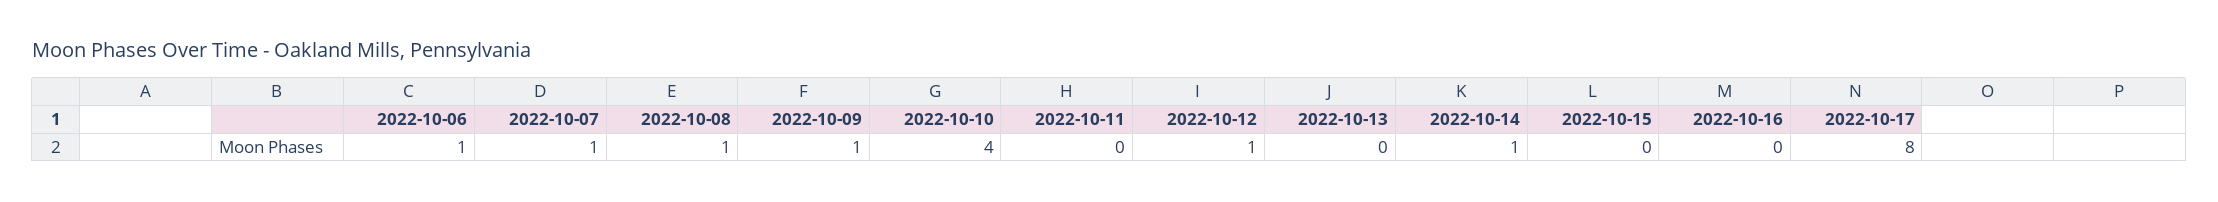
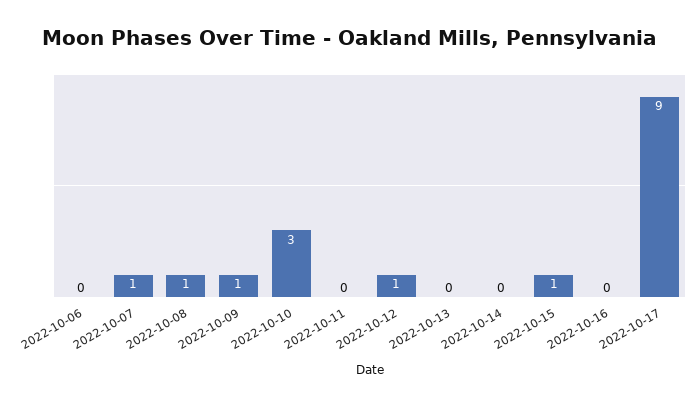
  {
-   "2022-10-06": 1,
+   "2022-10-06": 0,
    "2022-10-07": 1,
    "2022-10-08": 1,
    "2022-10-09": 1,
-   "2022-10-10": 4,
+   "2022-10-10": 3,
    "2022-10-11": 0,
    "2022-10-12": 1,
    "2022-10-13": 0,
-   "2022-10-14": 1,
+   "2022-10-14": 0,
-   "2022-10-15": 0,
+   "2022-10-15": 1,
    "2022-10-16": 0,
-   "2022-10-17": 8
+   "2022-10-17": 9
  }

